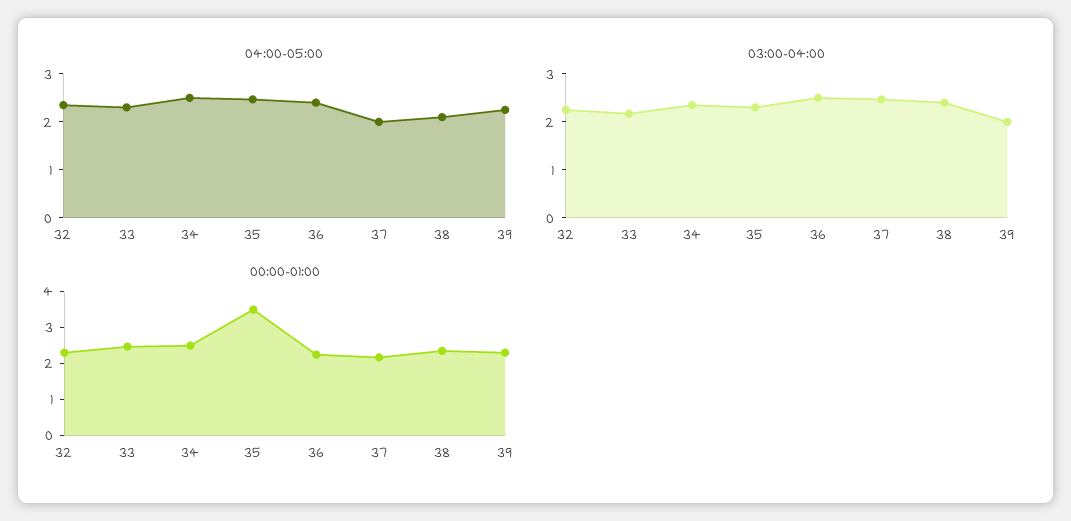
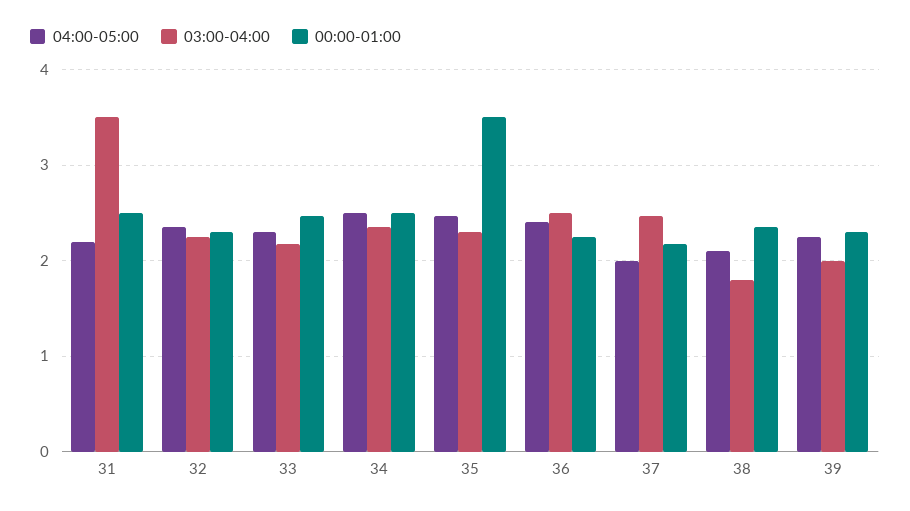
  {
    "04:00-05:00": {
      "32": 2.4,
      "33": 2.3,
      "34": 2.5,
      "35": 2.5,
      "36": 2.4,
      "37": 2,
      "38": 2.1,
-     "39": 2.3
+     "39": 2.3,
+     "31": 2.2
    },
    "03:00-04:00": {
      "32": 2.3,
      "33": 2.2,
      "34": 2.4,
      "35": 2.3,
      "36": 2.5,
      "37": 2.5,
-     "38": 2.4,
+     "38": 1.8,
-     "39": 2
+     "39": 2,
+     "31": 3.5
    },
    "00:00-01:00": {
      "32": 2.3,
      "33": 2.5,
      "34": 2.5,
      "35": 3.5,
      "36": 2.3,
      "37": 2.2,
      "38": 2.4,
-     "39": 2.3
+     "39": 2.3,
+     "31": 2.5
    }
  }

